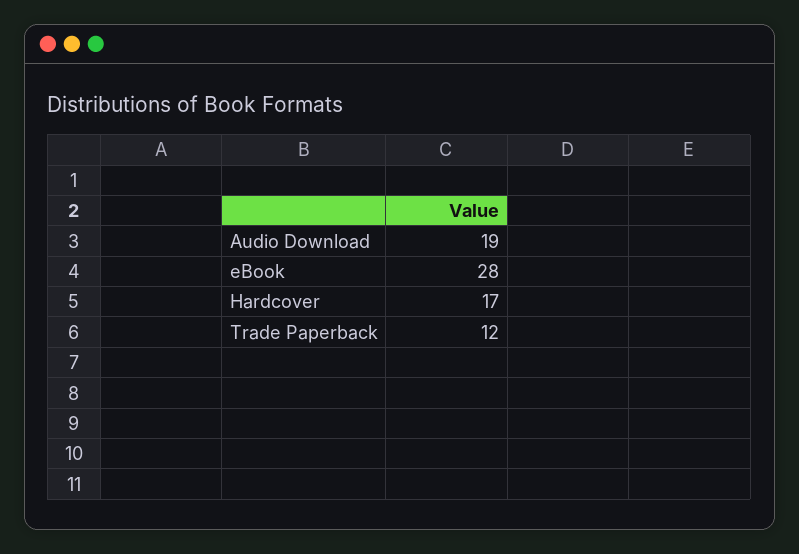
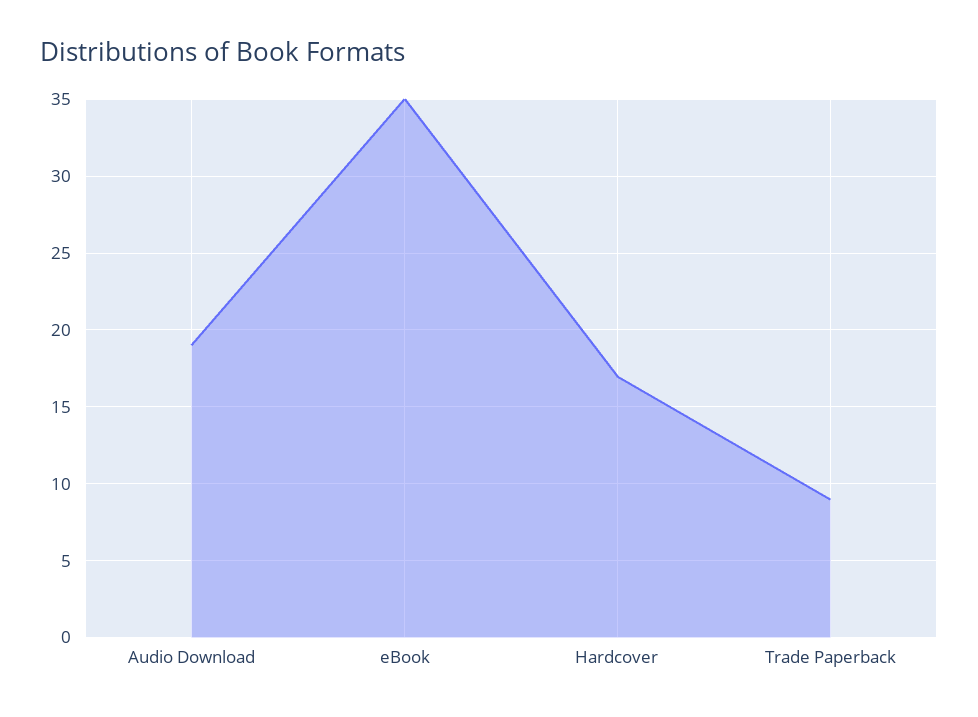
  {
    "Audio Download": 19,
-   "eBook": 28,
+   "eBook": 35,
    "Hardcover": 17,
-   "Trade Paperback": 12
+   "Trade Paperback": 9
  }

